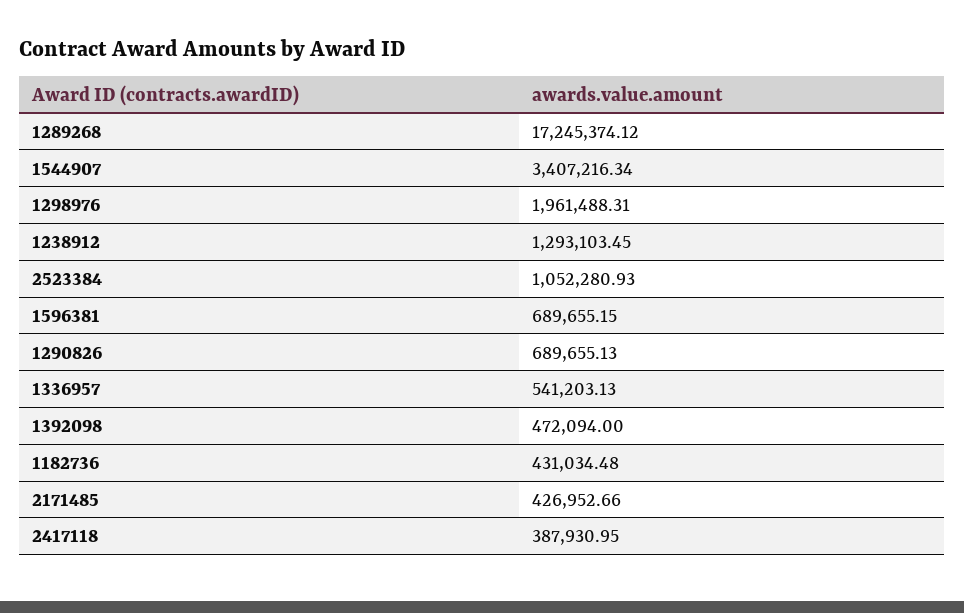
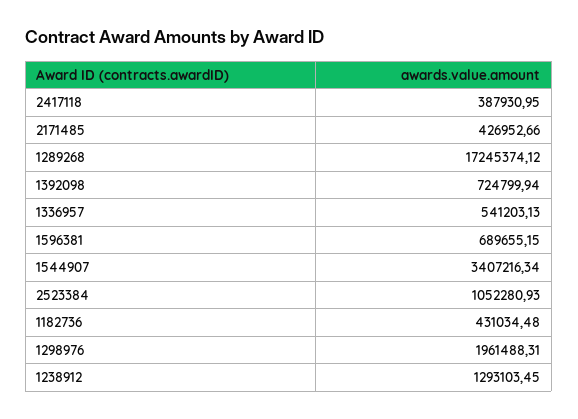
  {
    "1289268": 17245374.12,
    "1544907": 3407216.34,
    "1298976": 1961488.31,
    "1238912": 1293103.45,
    "2523384": 1052280.93,
    "1596381": 689655.15,
-   "1290826": 689655.13,
    "1336957": 541203.13,
-   "1392098": 472094,
+   "1392098": 724799.94,
    "1182736": 431034.48,
    "2171485": 426952.66,
    "2417118": 387930.95
  }

